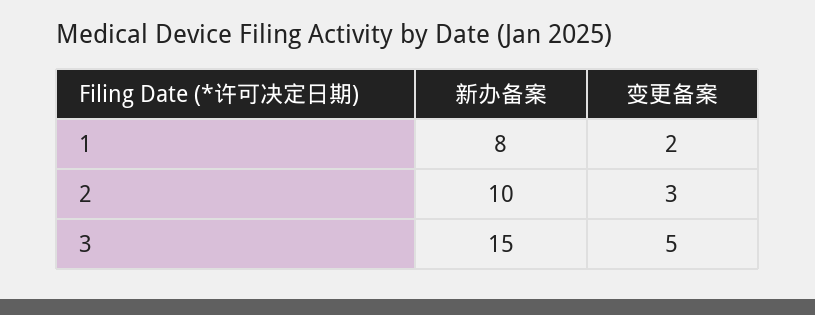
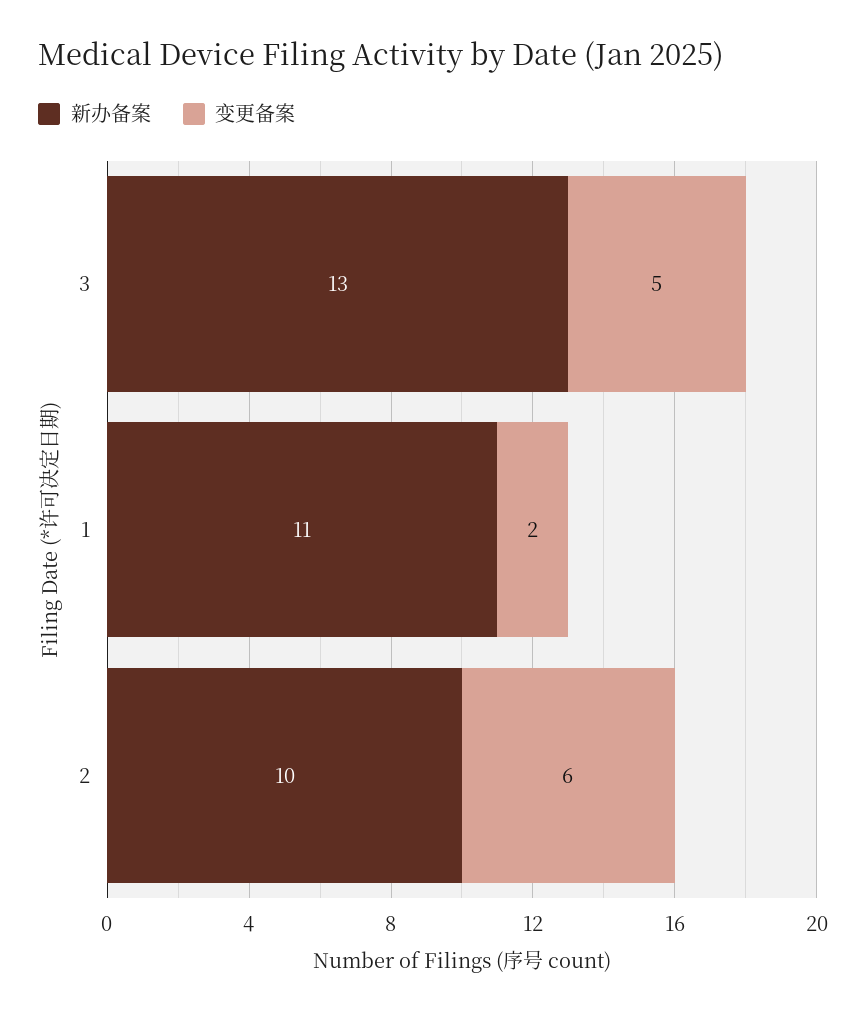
  {
    "新办备案": {
-     "1": 8,
+     "1": 11,
      "2": 10,
-     "3": 15
+     "3": 13
    },
    "变更备案": {
      "1": 2,
-     "2": 3,
+     "2": 6,
      "3": 5
    }
  }

